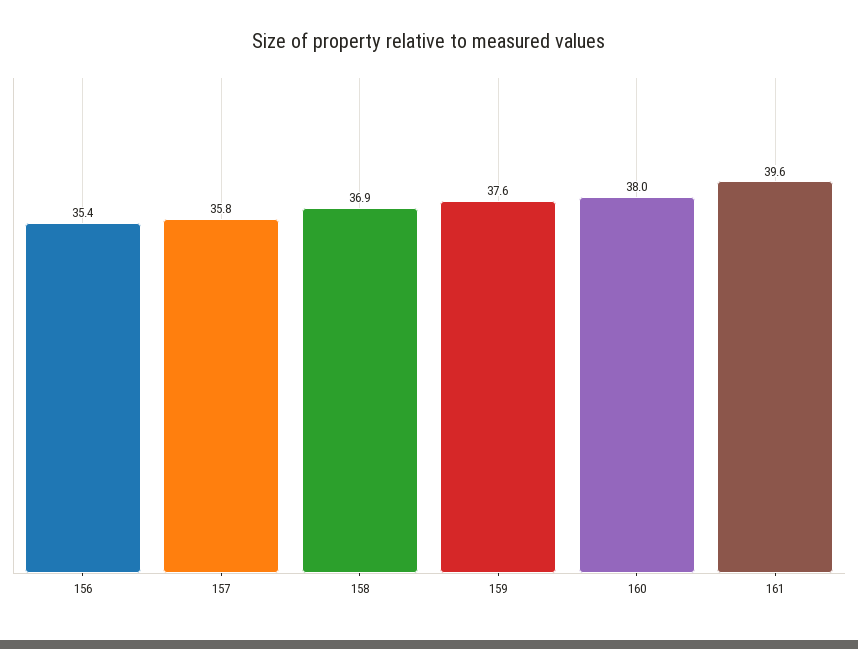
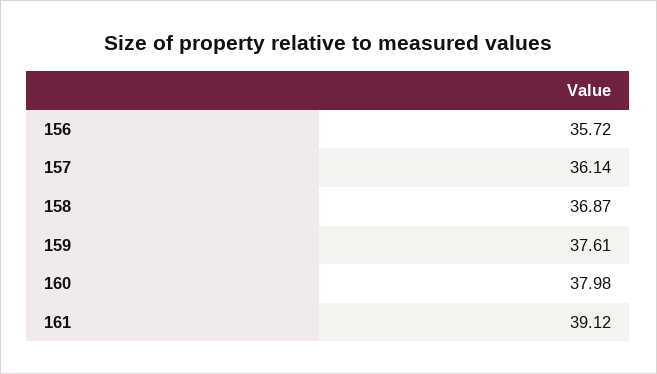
  {
-   "156": 35.4,
+   "156": 35.72,
-   "157": 35.8,
+   "157": 36.14,
    "158": 36.87,
    "159": 37.61,
    "160": 37.98,
-   "161": 39.6
+   "161": 39.12
  }

